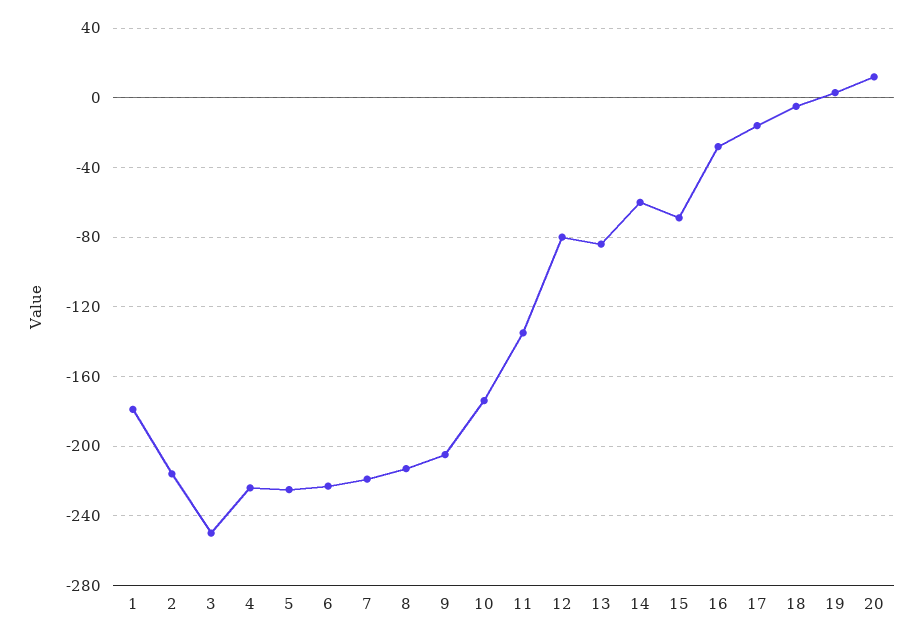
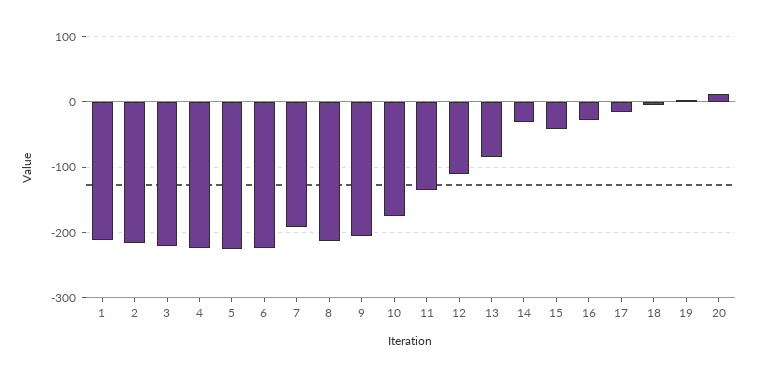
  {
-   "1": -180,
+   "1": -210,
    "2": -215,
-   "3": -250,
+   "3": -220,
    "4": -225,
    "5": -225,
    "6": -225,
-   "7": -220,
+   "7": -190,
    "8": -215,
    "9": -205,
    "10": -175,
    "11": -135,
-   "12": -80,
+   "12": -110,
    "13": -85,
-   "14": -60,
+   "14": -30,
-   "15": -70,
+   "15": -40,
    "16": -30,
    "17": -15,
    "18": -5,
    "19": 5,
    "20": 10
  }

